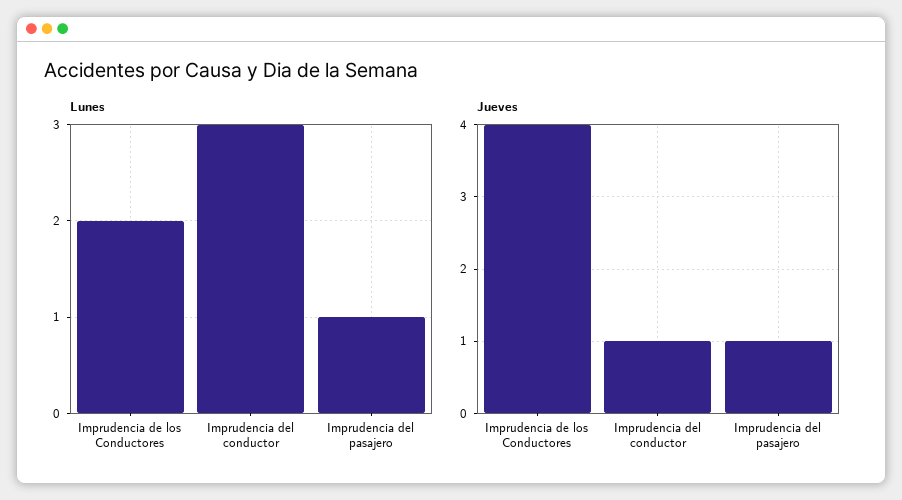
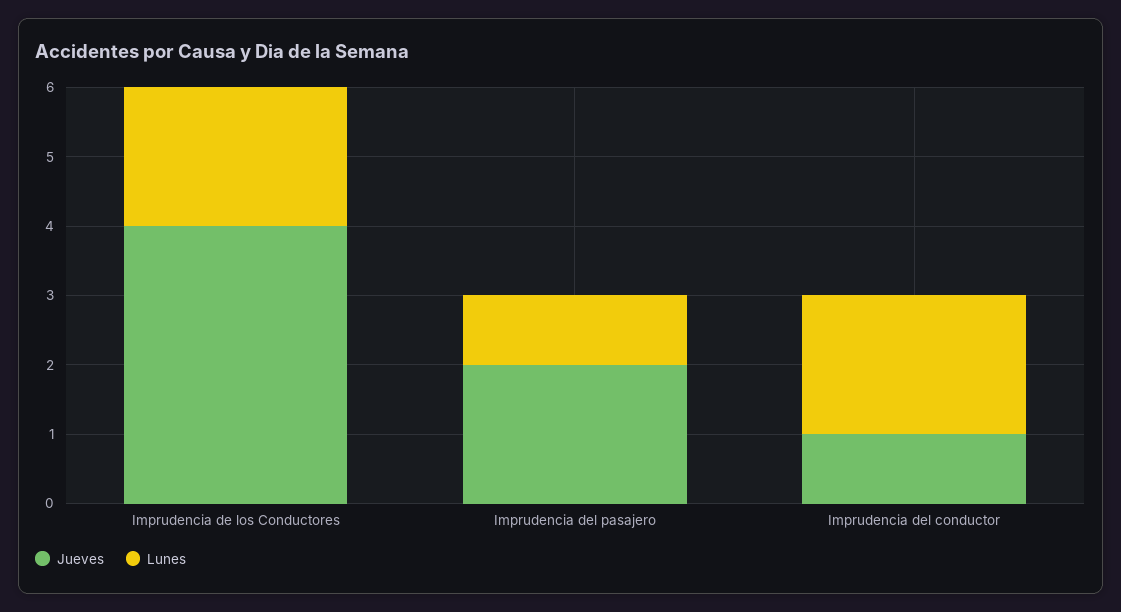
  {
    "Lunes": {
      "Imprudencia de los Conductores": 2,
-     "Imprudencia del conductor": 3,
+     "Imprudencia del conductor": 2,
      "Imprudencia del pasajero": 1
    },
    "Jueves": {
      "Imprudencia de los Conductores": 4,
      "Imprudencia del conductor": 1,
-     "Imprudencia del pasajero": 1
+     "Imprudencia del pasajero": 2
    }
  }

